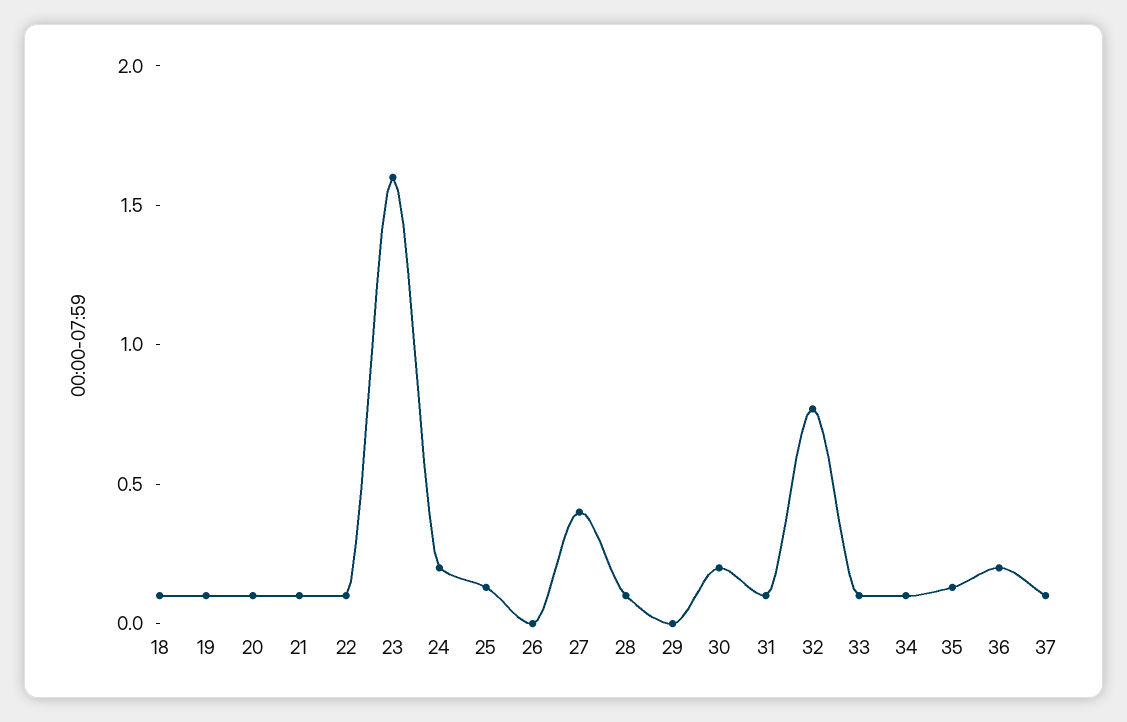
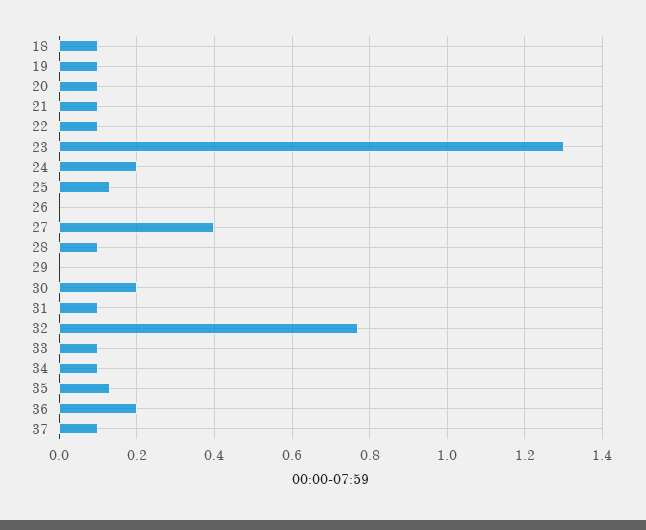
  {
    "18": 0.1,
    "19": 0.1,
    "20": 0.1,
    "21": 0.1,
    "22": 0.1,
-   "23": 1.6,
+   "23": 1.3,
    "24": 0.2,
    "25": 0.15,
    "26": 0,
    "27": 0.4,
    "28": 0.1,
    "29": 0,
    "30": 0.2,
    "31": 0.1,
    "32": 0.75,
    "33": 0.1,
    "34": 0.1,
    "35": 0.15,
    "36": 0.2,
    "37": 0.1
  }

